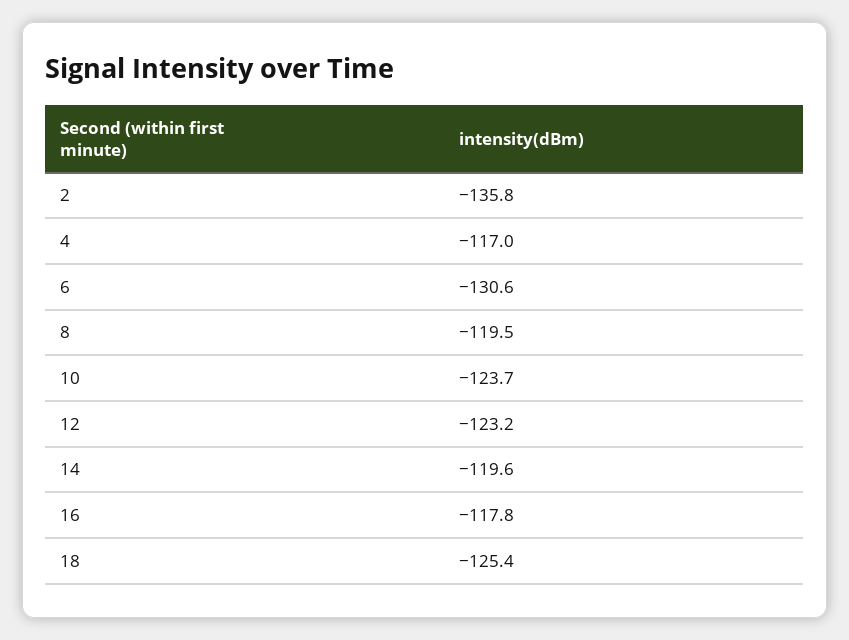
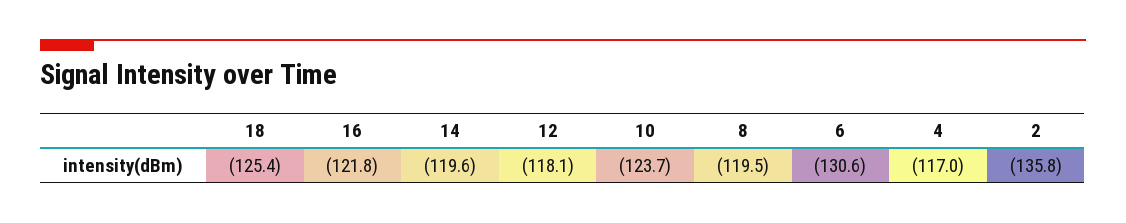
  {
    "2": -135.8,
    "4": -117,
    "6": -130.6,
    "8": -119.5,
    "10": -123.7,
-   "12": -123.2,
+   "12": -118.1,
    "14": -119.6,
-   "16": -117.8,
+   "16": -121.8,
    "18": -125.4
  }

